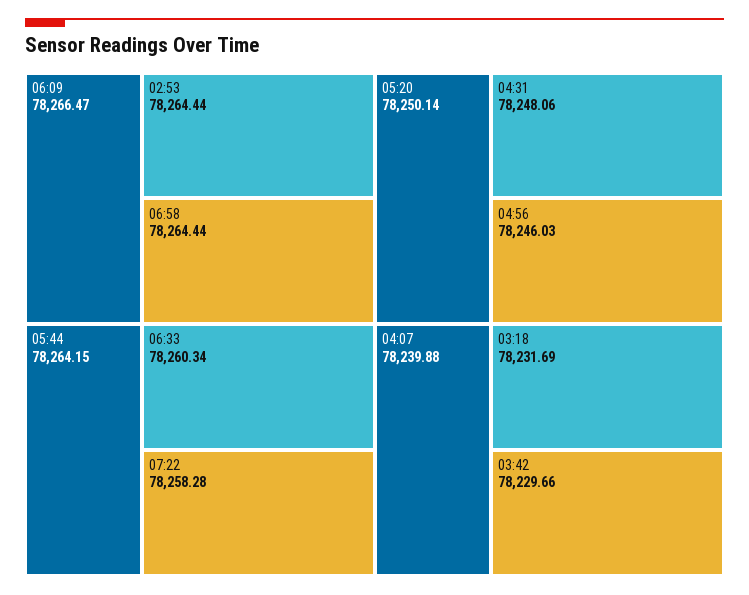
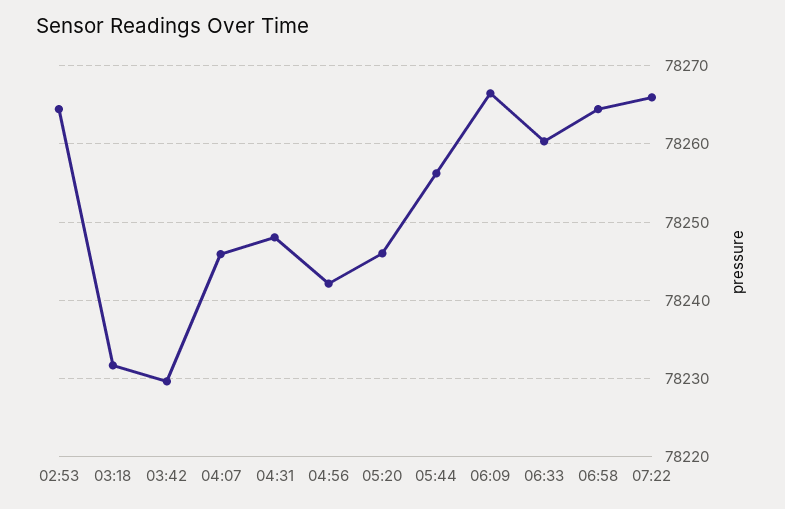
  {
    "06:09": 78266.47,
    "02:53": 78264.44,
    "06:58": 78264.44,
-   "05:44": 78264.15,
+   "05:44": 78256,
    "06:33": 78260.34,
-   "07:22": 78258.28,
+   "07:22": 78266,
-   "05:20": 78250.14,
+   "05:20": 78246,
    "04:31": 78248.06,
-   "04:56": 78246.03,
+   "04:56": 78242,
-   "04:07": 78239.88,
+   "04:07": 78246,
    "03:18": 78231.69,
    "03:42": 78229.66
  }

